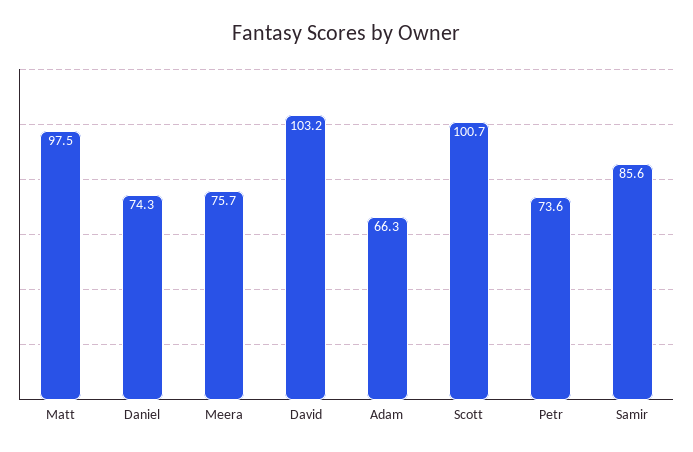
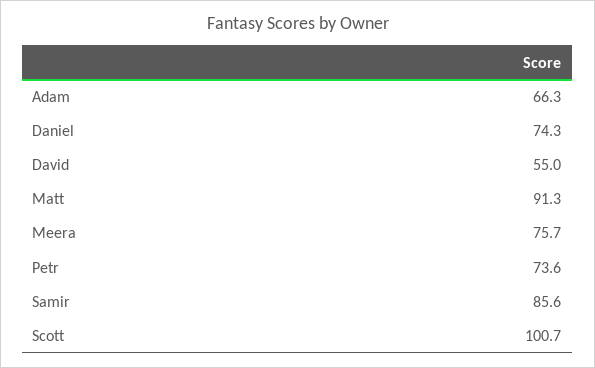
  {
-   "Matt": 97.5,
+   "Matt": 91.3,
    "Daniel": 74.3,
    "Meera": 75.7,
-   "David": 103.2,
+   "David": 55,
    "Adam": 66.3,
    "Scott": 100.7,
    "Petr": 73.6,
    "Samir": 85.6
  }

